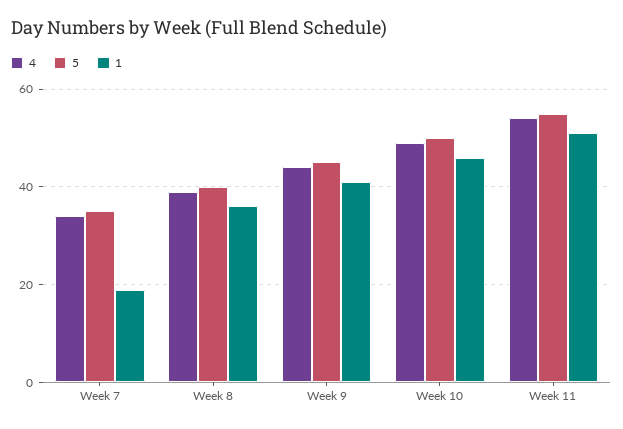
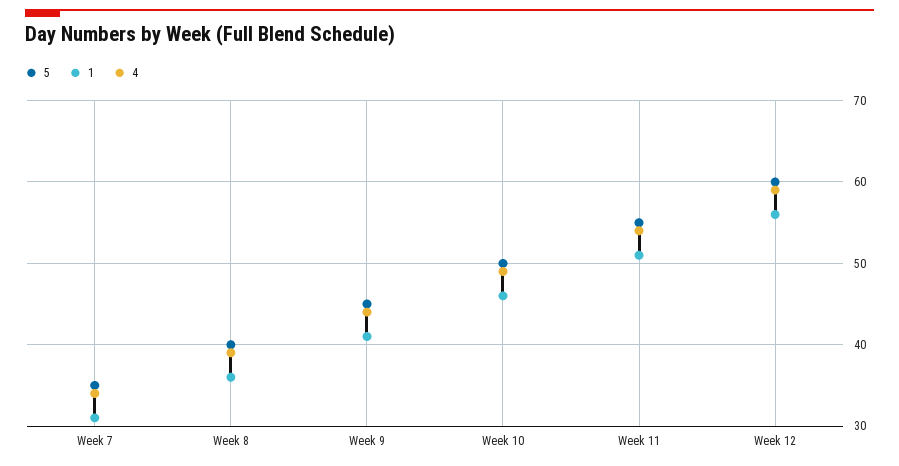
  {
    "4": {
      "Week 7": 34,
      "Week 8": 39,
      "Week 9": 44,
      "Week 10": 49,
-     "Week 11": 54
+     "Week 11": 54,
+     "Week 12": 59
    },
    "5": {
      "Week 7": 35,
      "Week 8": 40,
      "Week 9": 45,
      "Week 10": 50,
-     "Week 11": 55
+     "Week 11": 55,
+     "Week 12": 60
    },
    "1": {
-     "Week 7": 20,
+     "Week 7": 31,
      "Week 8": 36,
      "Week 9": 41,
      "Week 10": 46,
-     "Week 11": 51
+     "Week 11": 51,
+     "Week 12": 56
    }
  }

